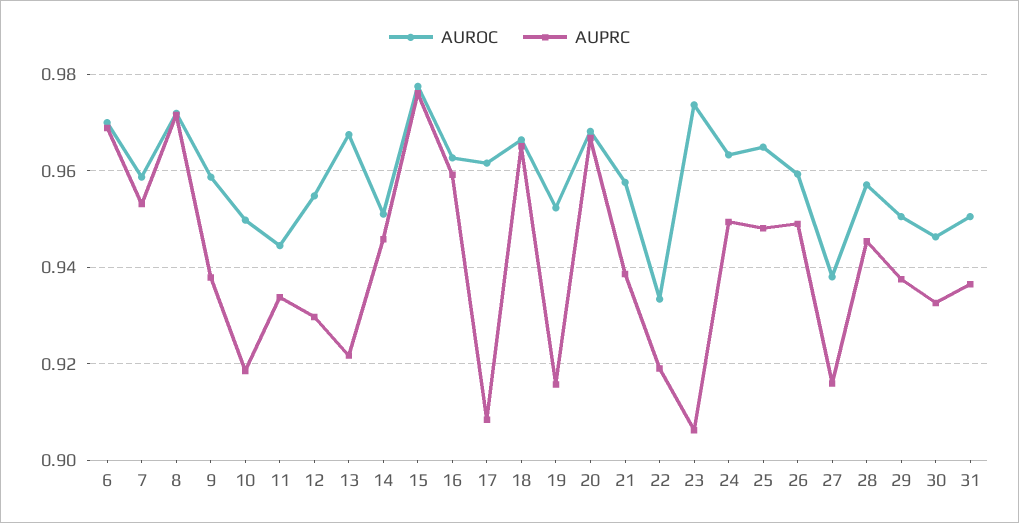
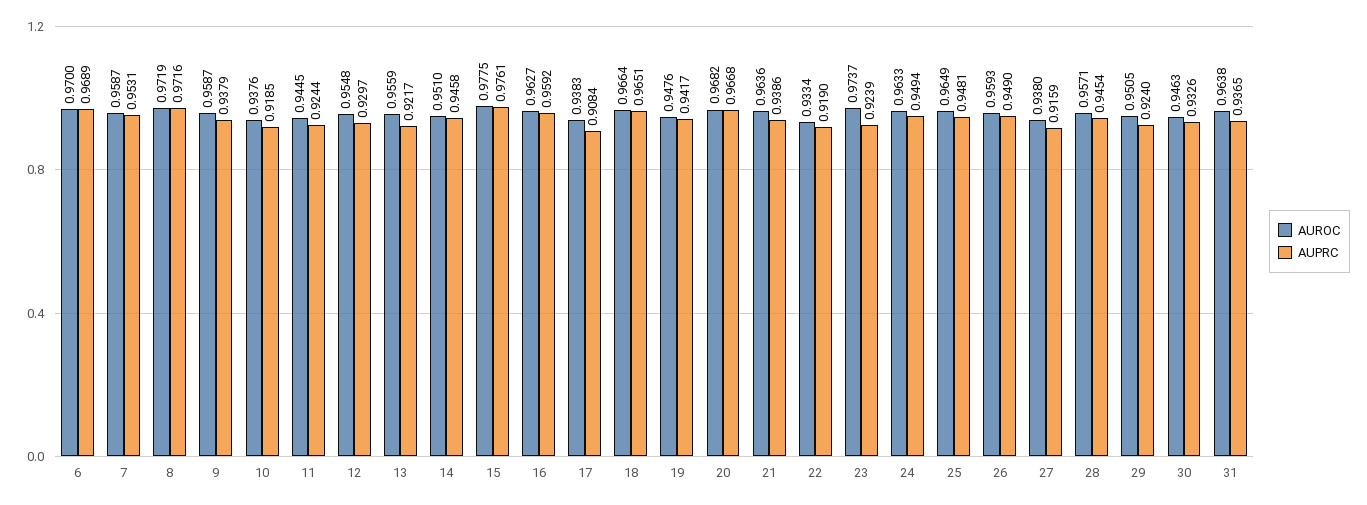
  {
    "AUROC": {
      "6": 0.97,
      "7": 0.9587,
      "8": 0.9719,
      "9": 0.9587,
-     "10": 0.95,
+     "10": 0.9376,
      "11": 0.9445,
      "12": 0.9548,
-     "13": 0.968,
+     "13": 0.9559,
      "14": 0.951,
      "15": 0.9775,
      "16": 0.9627,
-     "17": 0.962,
+     "17": 0.9383,
      "18": 0.9664,
-     "19": 0.952,
+     "19": 0.9476,
      "20": 0.9682,
-     "21": 0.958,
+     "21": 0.9636,
      "22": 0.9334,
      "23": 0.9737,
      "24": 0.9633,
      "25": 0.9649,
      "26": 0.9593,
      "27": 0.938,
      "28": 0.9571,
      "29": 0.9505,
      "30": 0.9463,
-     "31": 0.95
+     "31": 0.9638
    },
    "AUPRC": {
      "6": 0.9689,
      "7": 0.9531,
      "8": 0.9716,
      "9": 0.9379,
      "10": 0.9185,
-     "11": 0.934,
+     "11": 0.9244,
      "12": 0.9297,
      "13": 0.9217,
      "14": 0.9458,
      "15": 0.9761,
      "16": 0.9592,
      "17": 0.9084,
      "18": 0.9651,
-     "19": 0.916,
+     "19": 0.9417,
      "20": 0.9668,
      "21": 0.9386,
      "22": 0.919,
-     "23": 0.906,
+     "23": 0.9239,
      "24": 0.9494,
      "25": 0.9481,
      "26": 0.949,
      "27": 0.9159,
      "28": 0.9454,
-     "29": 0.938,
+     "29": 0.924,
      "30": 0.9326,
      "31": 0.9365
    }
  }

